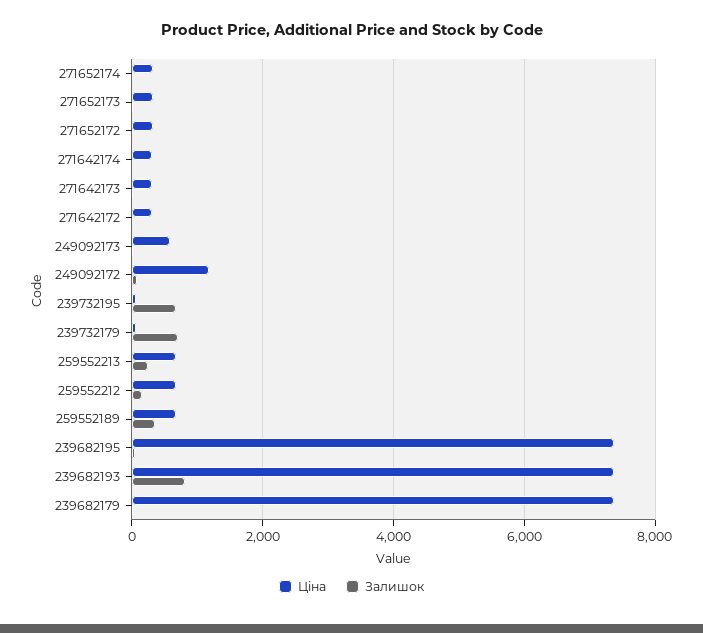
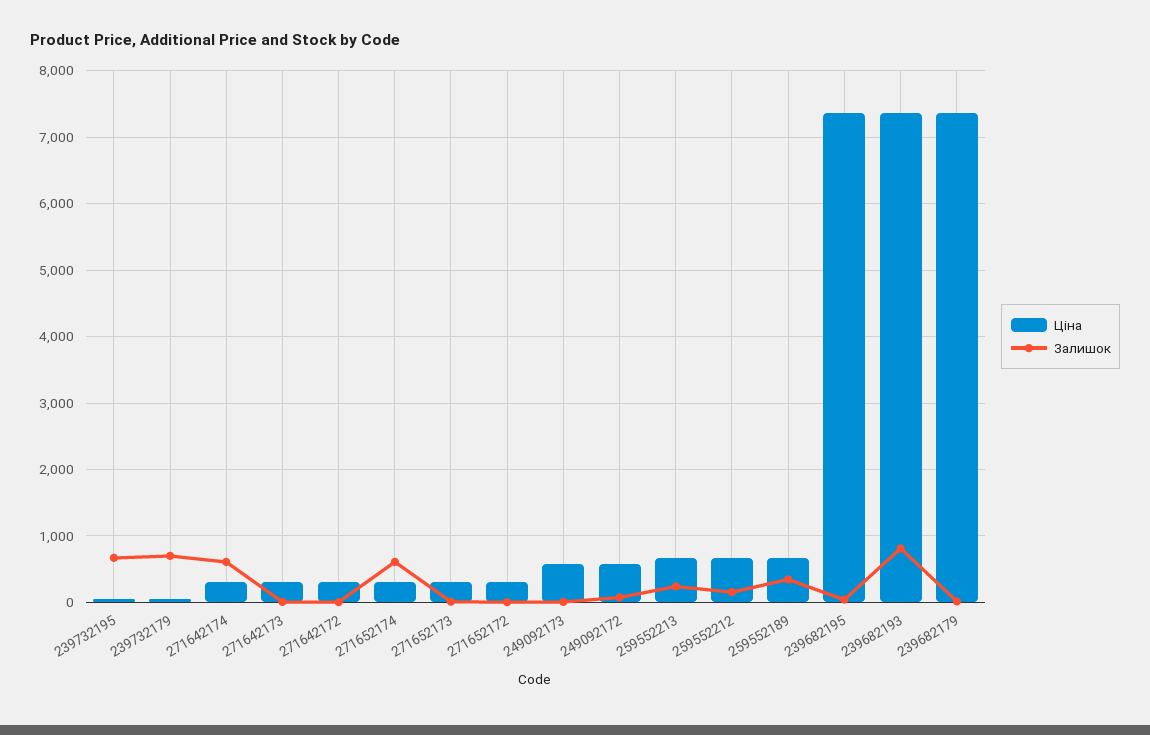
  {
    "Ціна": {
      "271652174": 300,
      "271652173": 300,
      "271652172": 300,
      "271642174": 300,
      "271642173": 300,
      "271642172": 300,
      "249092173": 600,
-     "249092172": 1200,
+     "249092172": 600,
      "239732195": 100,
      "239732179": 100,
      "259552213": 700,
      "259552212": 700,
      "259552189": 700,
      "239682195": 7400,
      "239682193": 7400,
      "239682179": 7400
    },
    "Залишок": {
-     "271652174": 0,
+     "271652174": 600,
      "271652173": 0,
      "271652172": 0,
-     "271642174": 0,
+     "271642174": 600,
      "271642173": 0,
      "271642172": 0,
      "249092173": 0,
      "249092172": 100,
      "239732195": 700,
      "239732179": 700,
      "259552213": 200,
      "259552212": 200,
      "259552189": 300,
      "239682195": 0,
      "239682193": 800,
      "239682179": 0
    }
  }

